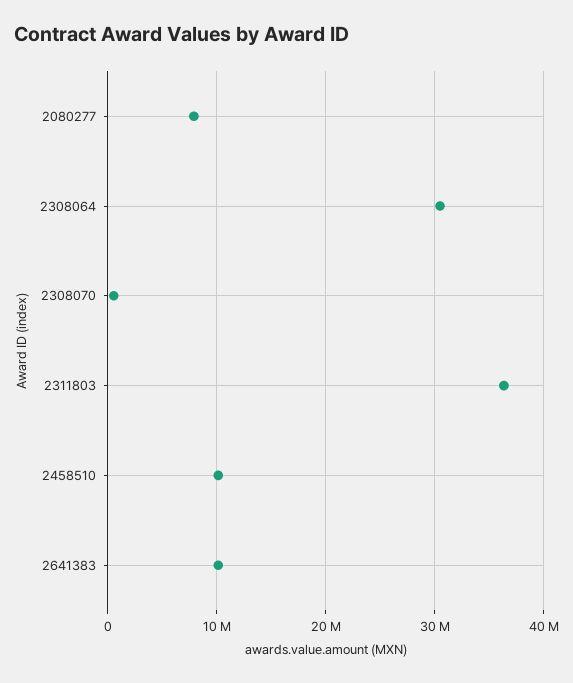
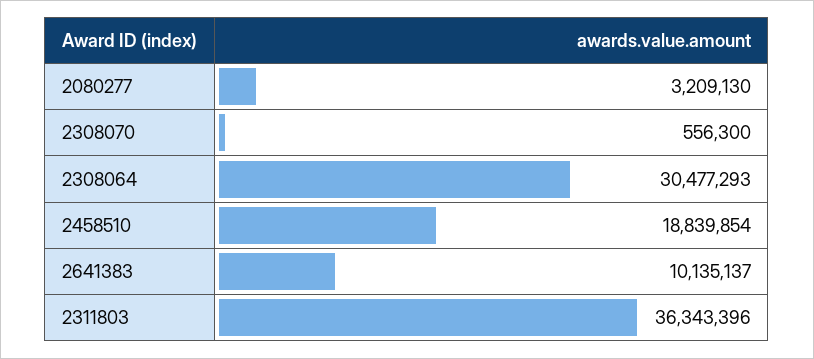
  {
-   "2080277": 8000000,
+   "2080277": 3209130,
    "2308064": 30477293,
    "2308070": 556300,
    "2311803": 36343396,
-   "2458510": 10000000,
+   "2458510": 18839854,
    "2641383": 10135137
  }

